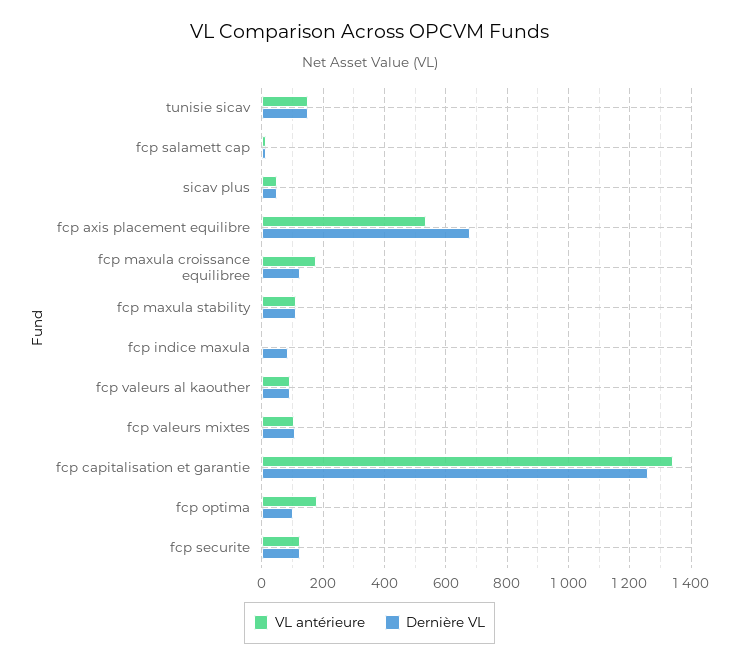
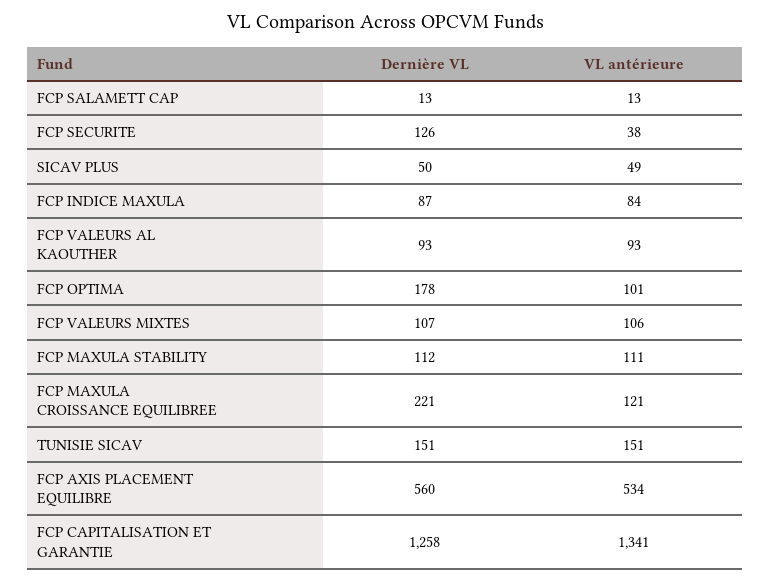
  {
    "VL antérieure": {
      "tunisie sicav": 151,
      "fcp salamett cap": 13,
      "sicav plus": 49,
      "fcp axis placement equilibre": 534,
-     "fcp maxula croissance equilibree": 180,
+     "fcp maxula croissance equilibree": 121,
      "fcp maxula stability": 111,
-     "fcp indice maxula": 0,
+     "fcp indice maxula": 84,
      "fcp valeurs al kaouther": 93,
      "fcp valeurs mixtes": 106,
      "fcp capitalisation et garantie": 1341,
-     "fcp optima": 180,
+     "fcp optima": 101,
-     "fcp securite": 120
+     "fcp securite": 38
    },
    "Dernière VL": {
      "tunisie sicav": 151,
      "fcp salamett cap": 13,
      "sicav plus": 50,
-     "fcp axis placement equilibre": 680,
+     "fcp axis placement equilibre": 560,
-     "fcp maxula croissance equilibree": 120,
+     "fcp maxula croissance equilibree": 221,
      "fcp maxula stability": 112,
      "fcp indice maxula": 87,
      "fcp valeurs al kaouther": 93,
      "fcp valeurs mixtes": 107,
      "fcp capitalisation et garantie": 1258,
-     "fcp optima": 100,
+     "fcp optima": 178,
      "fcp securite": 126
    }
  }

